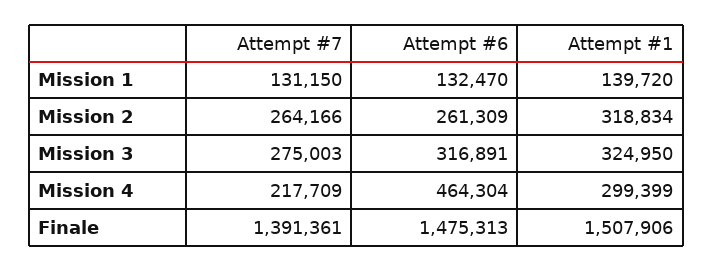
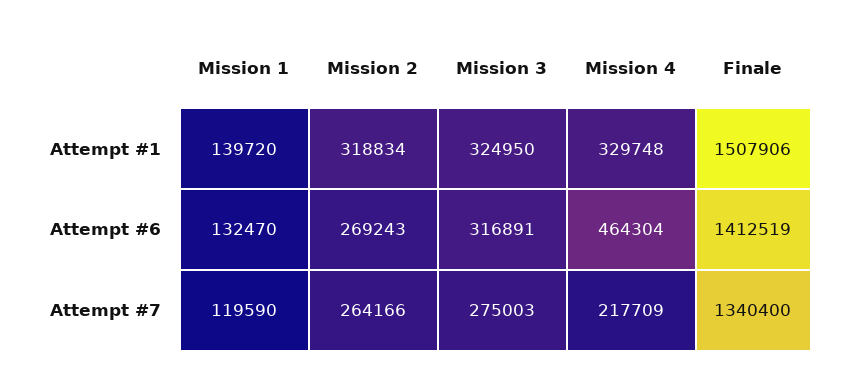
  {
    "Attempt #7": {
-     "Mission 1": 131150,
+     "Mission 1": 119590,
      "Mission 2": 264166,
      "Mission 3": 275003,
      "Mission 4": 217709,
-     "Finale": 1391361
+     "Finale": 1340400
    },
    "Attempt #6": {
      "Mission 1": 132470,
-     "Mission 2": 261309,
+     "Mission 2": 269243,
      "Mission 3": 316891,
      "Mission 4": 464304,
-     "Finale": 1475313
+     "Finale": 1412519
    },
    "Attempt #1": {
      "Mission 1": 139720,
      "Mission 2": 318834,
      "Mission 3": 324950,
-     "Mission 4": 299399,
+     "Mission 4": 329748,
      "Finale": 1507906
    }
  }

